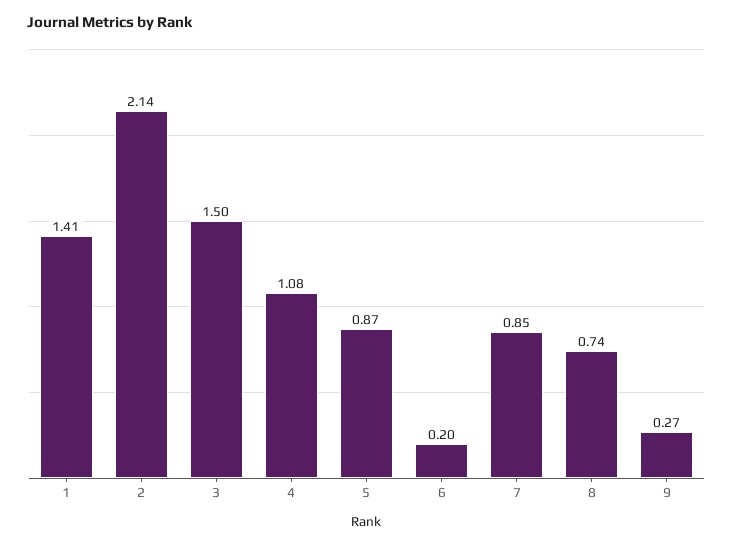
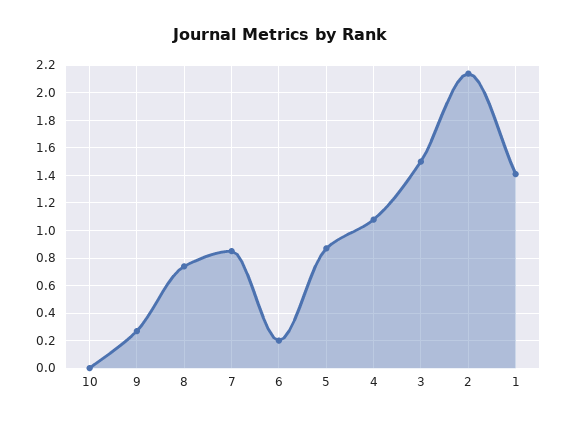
  {
    "1": 1.41,
    "2": 2.14,
    "3": 1.5,
    "4": 1.08,
    "5": 0.87,
    "6": 0.2,
    "7": 0.85,
    "8": 0.74,
-   "9": 0.27
+   "9": 0.27,
+   "10": 0
  }

